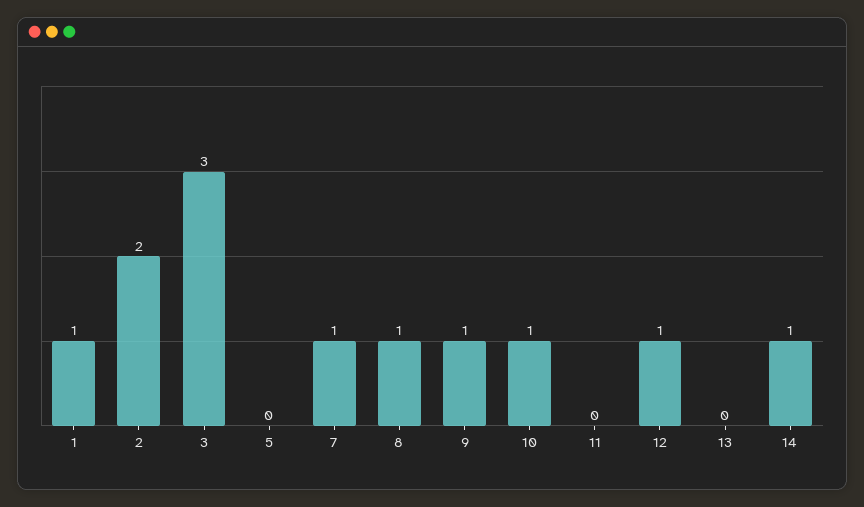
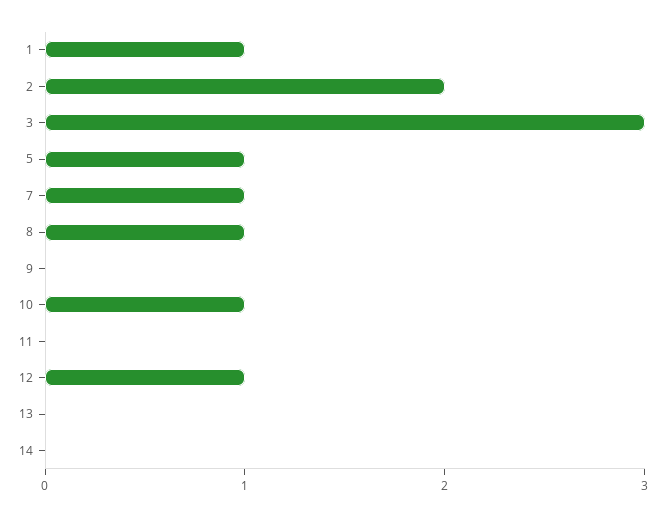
  {
    "1": 1,
    "2": 2,
    "3": 3,
-   "5": 0,
+   "5": 1,
    "7": 1,
    "8": 1,
-   "9": 1,
+   "9": 0,
    "10": 1,
    "11": 0,
    "12": 1,
    "13": 0,
-   "14": 1
+   "14": 0
  }

